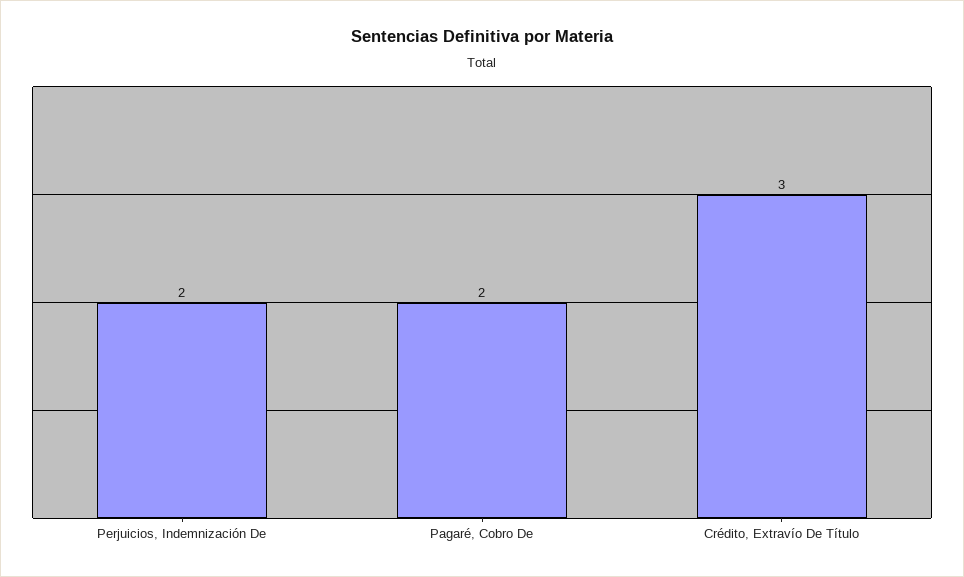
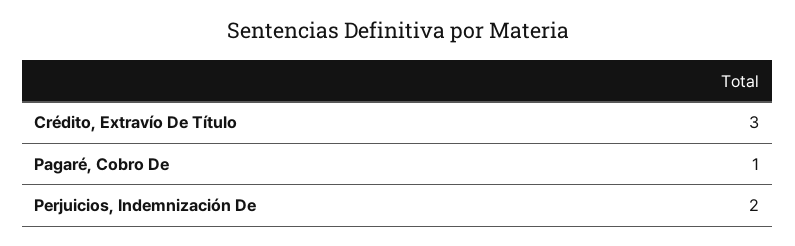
  {
    "Perjuicios, Indemnización De": 2,
-   "Pagaré, Cobro De": 2,
+   "Pagaré, Cobro De": 1,
    "Crédito, Extravío De Título": 3
  }

